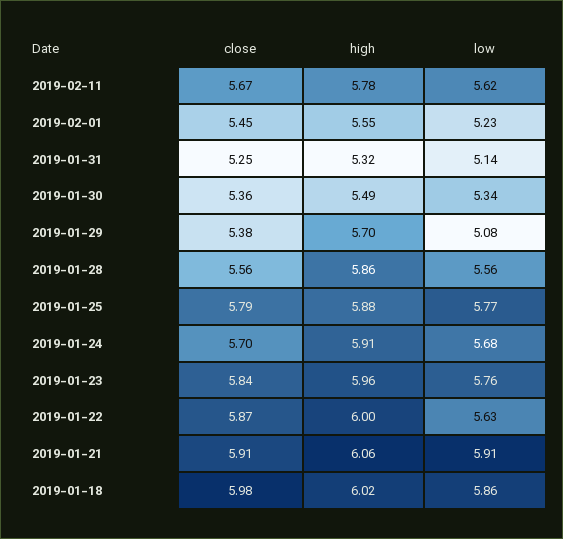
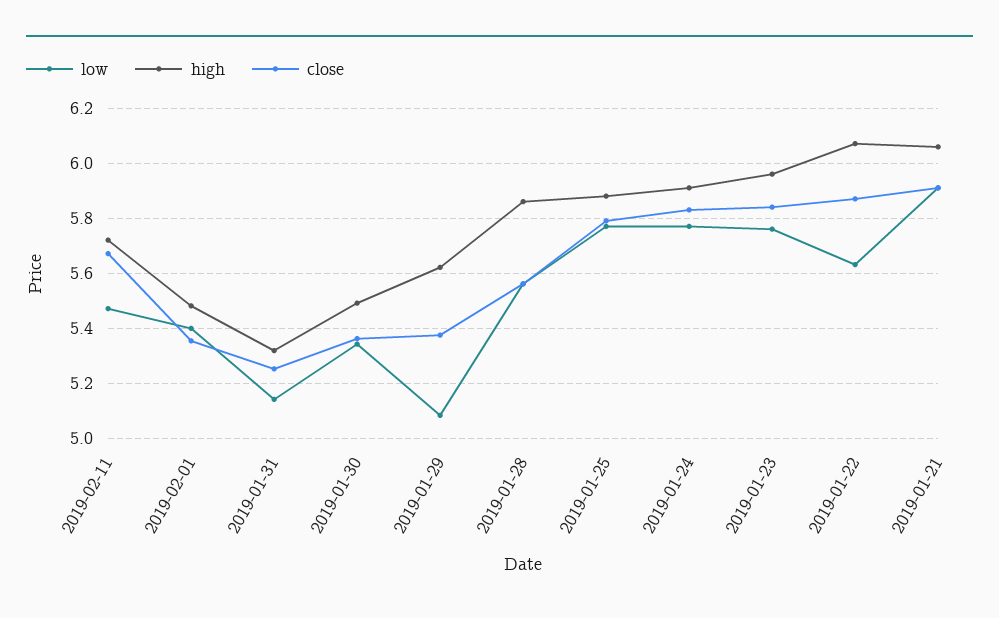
  {
    "close": {
      "2019-02-11": 5.67,
-     "2019-02-01": 5.45,
+     "2019-02-01": 5.35,
      "2019-01-31": 5.25,
      "2019-01-30": 5.36,
      "2019-01-29": 5.38,
      "2019-01-28": 5.56,
      "2019-01-25": 5.79,
-     "2019-01-24": 5.7,
+     "2019-01-24": 5.825,
      "2019-01-23": 5.84,
      "2019-01-22": 5.87,
-     "2019-01-21": 5.91,
+     "2019-01-21": 5.91
-     "2019-01-18": 5.98
    },
    "high": {
-     "2019-02-11": 5.78,
+     "2019-02-11": 5.725,
-     "2019-02-01": 5.55,
+     "2019-02-01": 5.475,
      "2019-01-31": 5.32,
      "2019-01-30": 5.49,
-     "2019-01-29": 5.7,
+     "2019-01-29": 5.625,
      "2019-01-28": 5.86,
      "2019-01-25": 5.88,
      "2019-01-24": 5.91,
      "2019-01-23": 5.96,
-     "2019-01-22": 6,
+     "2019-01-22": 6.075,
-     "2019-01-21": 6.06,
+     "2019-01-21": 6.06
-     "2019-01-18": 6.02
    },
    "low": {
-     "2019-02-11": 5.62,
+     "2019-02-11": 5.475,
-     "2019-02-01": 5.23,
+     "2019-02-01": 5.4,
      "2019-01-31": 5.14,
      "2019-01-30": 5.34,
      "2019-01-29": 5.08,
      "2019-01-28": 5.56,
      "2019-01-25": 5.77,
-     "2019-01-24": 5.68,
+     "2019-01-24": 5.775,
      "2019-01-23": 5.76,
      "2019-01-22": 5.63,
-     "2019-01-21": 5.91,
+     "2019-01-21": 5.91
-     "2019-01-18": 5.86
    }
  }

